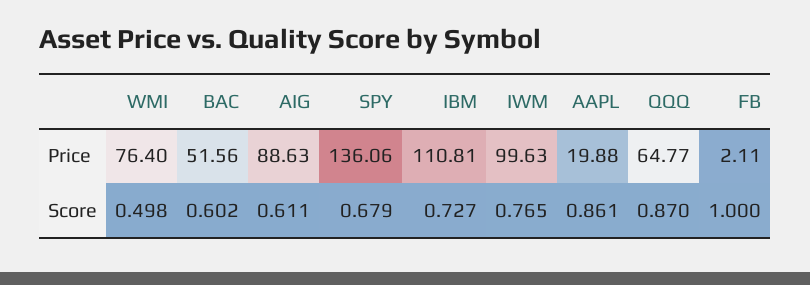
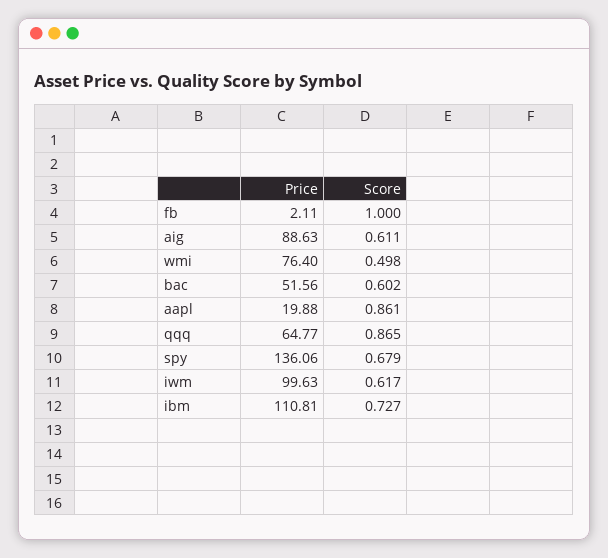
  {
    "WMI": {
      "Price": 76.4,
      "Score": 0.498
    },
    "BAC": {
      "Price": 51.56,
      "Score": 0.602
    },
    "AIG": {
      "Price": 88.63,
      "Score": 0.611
    },
    "SPY": {
      "Price": 136.06,
      "Score": 0.679
    },
    "IBM": {
      "Price": 110.81,
      "Score": 0.727
    },
    "IWM": {
      "Price": 99.63,
-     "Score": 0.765
+     "Score": 0.617
    },
    "AAPL": {
      "Price": 19.88,
      "Score": 0.861
    },
    "QQQ": {
      "Price": 64.77,
-     "Score": 0.87
+     "Score": 0.865
    },
    "FB": {
      "Price": 2.11,
      "Score": 1
    }
  }

